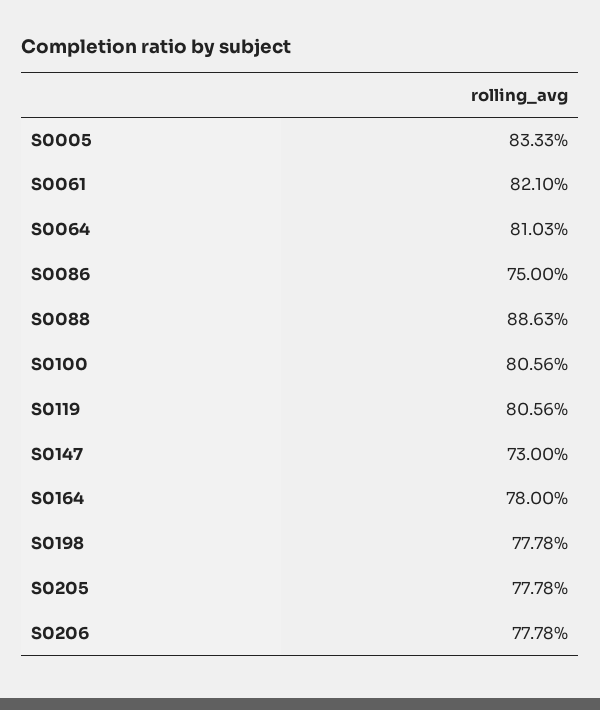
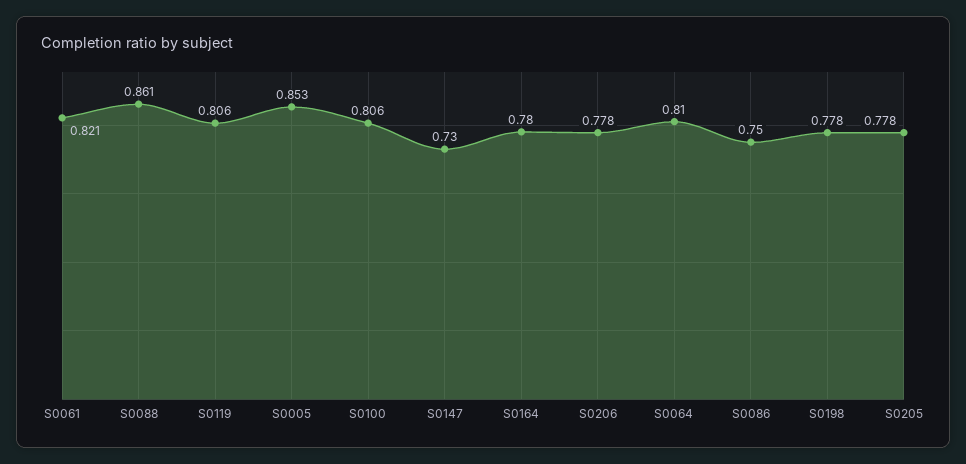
  {
-   "S0005": 0.8333,
+   "S0005": 0.853,
    "S0061": 0.821,
    "S0064": 0.8103,
    "S0086": 0.75,
-   "S0088": 0.8863,
+   "S0088": 0.861,
    "S0100": 0.8056,
    "S0119": 0.8056,
    "S0147": 0.73,
    "S0164": 0.78,
    "S0198": 0.7778,
    "S0205": 0.7778,
    "S0206": 0.7778
  }

